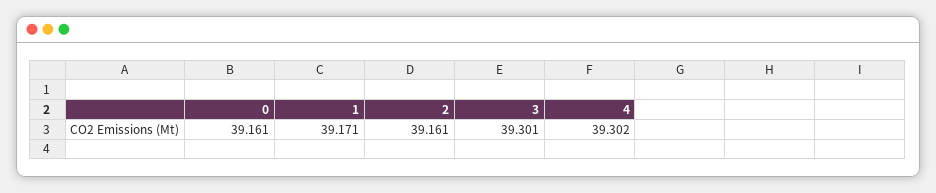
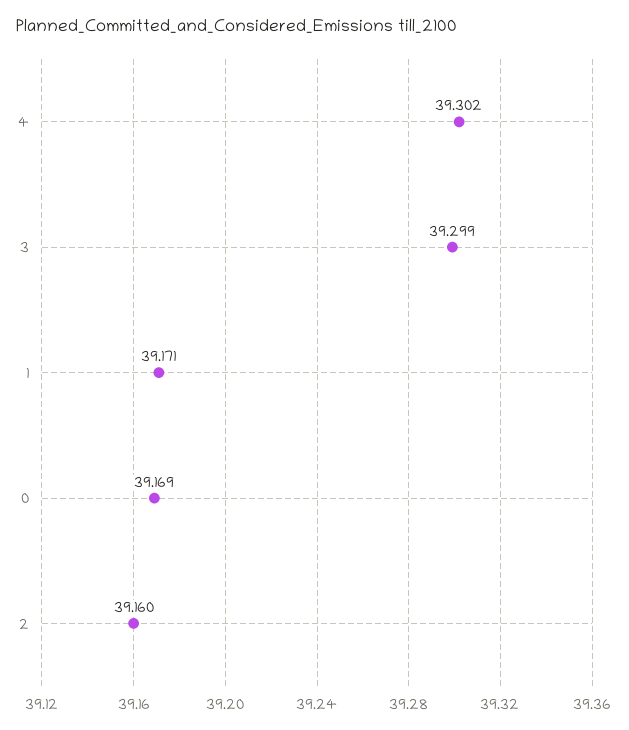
  {
-   "0": 39.161,
+   "0": 39.169,
    "1": 39.171,
-   "2": 39.161,
+   "2": 39.16,
-   "3": 39.301,
+   "3": 39.299,
    "4": 39.302
  }

